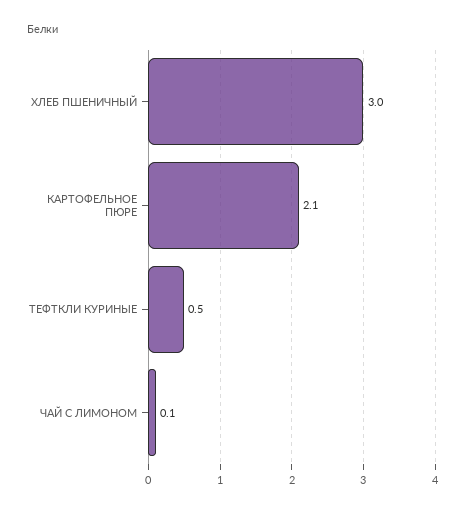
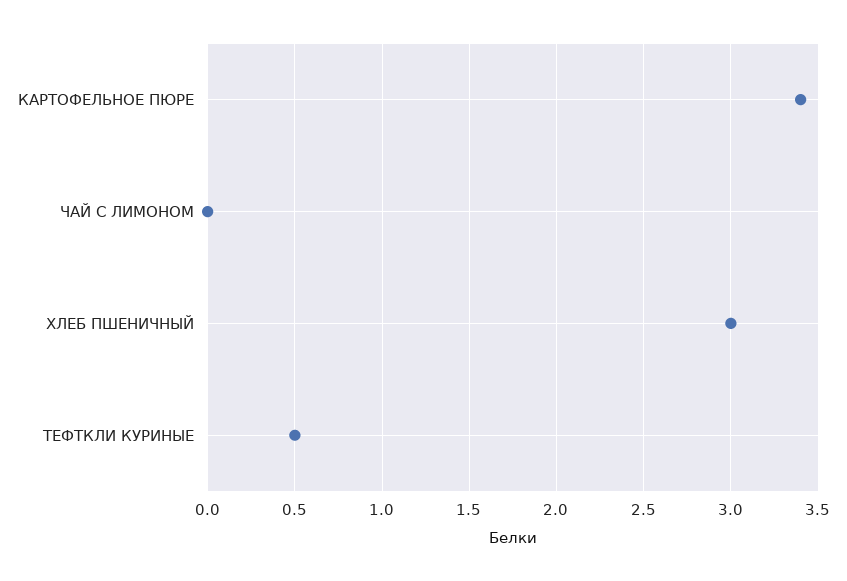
  {
    "ХЛЕБ ПШЕНИЧНЫЙ": 3,
-   "КАРТОФЕЛЬНОЕ ПЮРЕ": 2.1,
+   "КАРТОФЕЛЬНОЕ ПЮРЕ": 3.4,
    "ТЕФТКЛИ КУРИНЫЕ": 0.5,
-   "ЧАЙ С ЛИМОНОМ": 0.1
+   "ЧАЙ С ЛИМОНОМ": 0
  }

